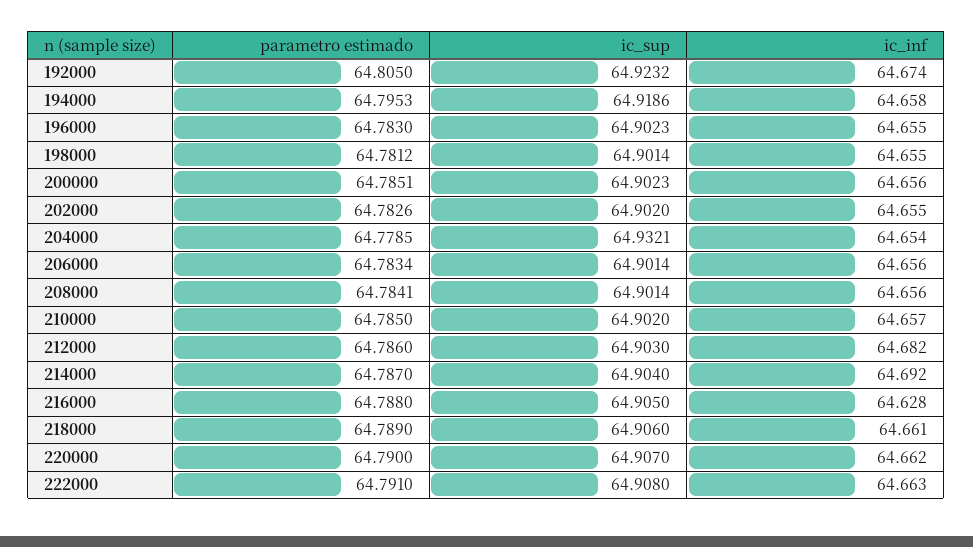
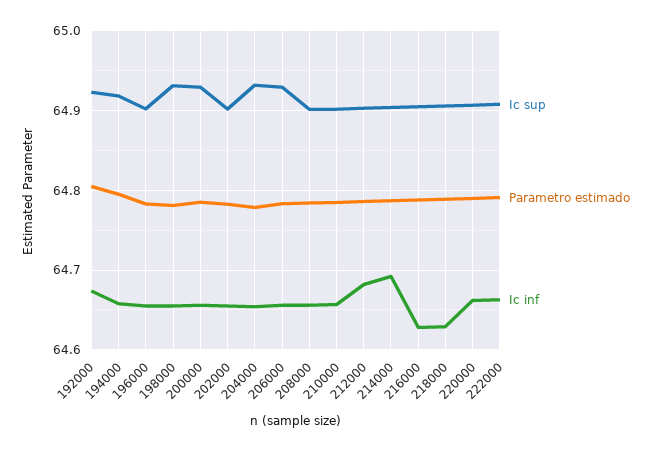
  {
    "parametro estimado": {
      "192000": 64.805,
      "194000": 64.7953,
      "196000": 64.783,
      "198000": 64.7812,
      "200000": 64.7851,
      "202000": 64.7826,
      "204000": 64.7785,
      "206000": 64.7834,
      "208000": 64.7841,
      "210000": 64.785,
      "212000": 64.786,
      "214000": 64.787,
      "216000": 64.788,
      "218000": 64.789,
      "220000": 64.79,
      "222000": 64.791
    },
    "ic_sup": {
      "192000": 64.9232,
      "194000": 64.9186,
      "196000": 64.9023,
-     "198000": 64.9014,
+     "198000": 64.93,
-     "200000": 64.9023,
+     "200000": 64.93,
      "202000": 64.902,
      "204000": 64.9321,
-     "206000": 64.9014,
+     "206000": 64.93,
      "208000": 64.9014,
      "210000": 64.902,
      "212000": 64.903,
      "214000": 64.904,
      "216000": 64.905,
      "218000": 64.906,
      "220000": 64.907,
      "222000": 64.908
    },
    "ic_inf": {
      "192000": 64.674,
      "194000": 64.658,
      "196000": 64.655,
      "198000": 64.655,
      "200000": 64.656,
      "202000": 64.655,
      "204000": 64.654,
      "206000": 64.656,
      "208000": 64.656,
      "210000": 64.657,
      "212000": 64.682,
      "214000": 64.692,
      "216000": 64.628,
-     "218000": 64.661,
+     "218000": 64.63,
      "220000": 64.662,
      "222000": 64.663
    }
  }

